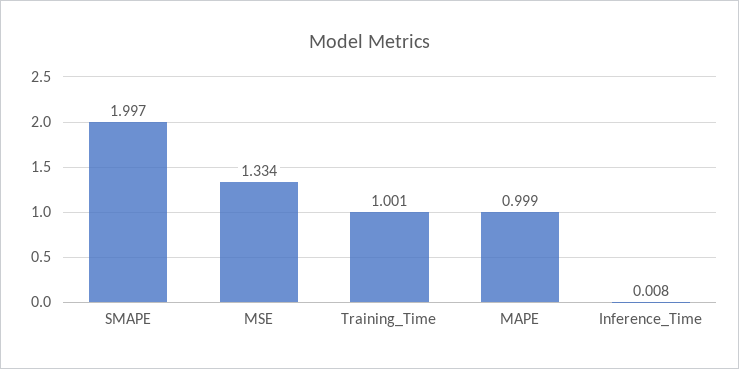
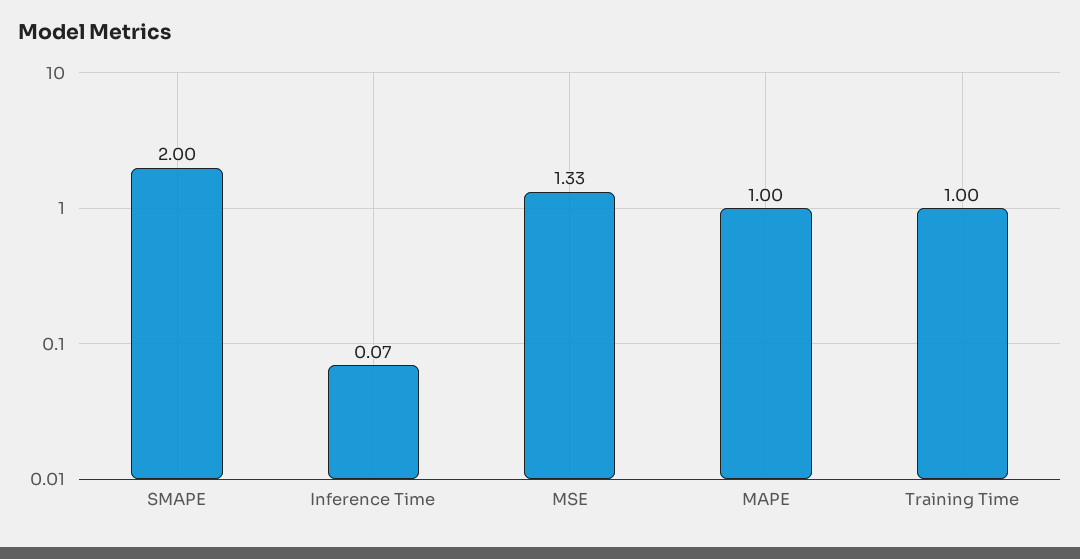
  {
    "SMAPE": 1.997,
    "MSE": 1.334,
    "Training_Time": 1.001,
    "MAPE": 0.999,
-   "Inference_Time": 0.008
+   "Inference_Time": 0.07
  }

